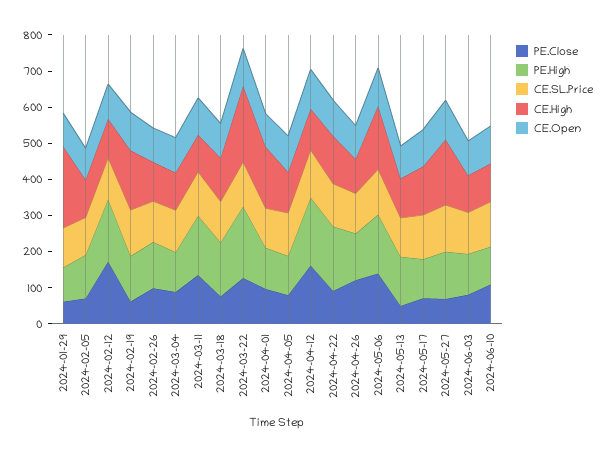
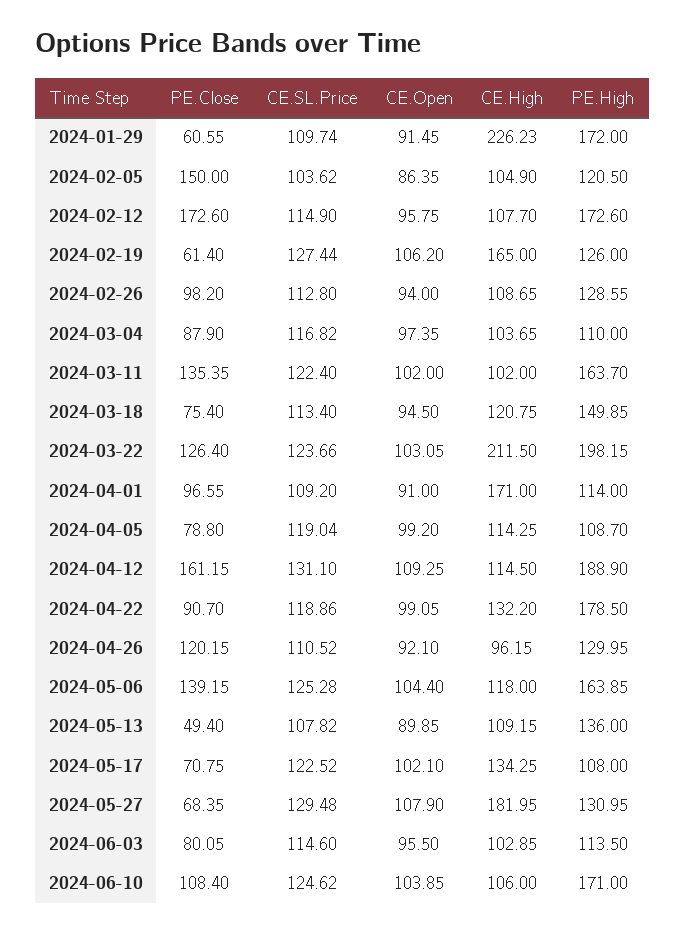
  {
    "PE.Close": {
      "2024-01-29": 60.55,
-     "2024-02-05": 75,
+     "2024-02-05": 150,
      "2024-02-12": 172.6,
      "2024-02-19": 61.4,
      "2024-02-26": 98.2,
      "2024-03-04": 87.9,
      "2024-03-11": 135.35,
      "2024-03-18": 75.4,
      "2024-03-22": 126.4,
      "2024-04-01": 96.55,
      "2024-04-05": 78.8,
      "2024-04-12": 161.15,
      "2024-04-22": 90.7,
      "2024-04-26": 120.15,
      "2024-05-06": 139.15,
      "2024-05-13": 49.4,
      "2024-05-17": 70.75,
      "2024-05-27": 68.35,
      "2024-06-03": 80.05,
      "2024-06-10": 108.4
    },
    "PE.High": {
-     "2024-01-29": 100,
+     "2024-01-29": 172,
      "2024-02-05": 120.5,
      "2024-02-12": 172.6,
      "2024-02-19": 126,
      "2024-02-26": 128.55,
      "2024-03-04": 110,
      "2024-03-11": 163.7,
      "2024-03-18": 149.85,
      "2024-03-22": 198.15,
      "2024-04-01": 114,
      "2024-04-05": 108.7,
      "2024-04-12": 188.9,
      "2024-04-22": 178.5,
      "2024-04-26": 129.95,
      "2024-05-06": 163.85,
      "2024-05-13": 136,
      "2024-05-17": 108,
      "2024-05-27": 130.95,
      "2024-06-03": 113.5,
-     "2024-06-10": 100
+     "2024-06-10": 171
    },
    "CE.SL.Price": {
      "2024-01-29": 109.74,
      "2024-02-05": 103.62,
      "2024-02-12": 114.9,
      "2024-02-19": 127.44,
      "2024-02-26": 112.8,
      "2024-03-04": 116.82,
      "2024-03-11": 122.4,
      "2024-03-18": 113.4,
      "2024-03-22": 123.66,
      "2024-04-01": 109.2,
      "2024-04-05": 119.04,
      "2024-04-12": 131.1,
      "2024-04-22": 118.86,
      "2024-04-26": 110.52,
      "2024-05-06": 125.28,
      "2024-05-13": 107.82,
      "2024-05-17": 122.52,
      "2024-05-27": 129.48,
      "2024-06-03": 114.6,
      "2024-06-10": 124.62
    },
    "CE.High": {
      "2024-01-29": 226.23,
      "2024-02-05": 104.9,
      "2024-02-12": 107.7,
      "2024-02-19": 165,
      "2024-02-26": 108.65,
      "2024-03-04": 103.65,
      "2024-03-11": 102,
      "2024-03-18": 120.75,
      "2024-03-22": 211.5,
      "2024-04-01": 171,
      "2024-04-05": 114.25,
      "2024-04-12": 114.5,
      "2024-04-22": 132.2,
      "2024-04-26": 96.15,
-     "2024-05-06": 175,
+     "2024-05-06": 118,
      "2024-05-13": 109.15,
      "2024-05-17": 134.25,
      "2024-05-27": 181.95,
      "2024-06-03": 102.85,
      "2024-06-10": 106
    },
    "CE.Open": {
      "2024-01-29": 91.45,
      "2024-02-05": 86.35,
      "2024-02-12": 95.75,
      "2024-02-19": 106.2,
      "2024-02-26": 94,
      "2024-03-04": 97.35,
      "2024-03-11": 102,
      "2024-03-18": 94.5,
      "2024-03-22": 103.05,
      "2024-04-01": 91,
      "2024-04-05": 99.2,
      "2024-04-12": 109.25,
      "2024-04-22": 99.05,
      "2024-04-26": 92.1,
      "2024-05-06": 104.4,
      "2024-05-13": 89.85,
      "2024-05-17": 102.1,
      "2024-05-27": 107.9,
      "2024-06-03": 95.5,
      "2024-06-10": 103.85
    }
  }

